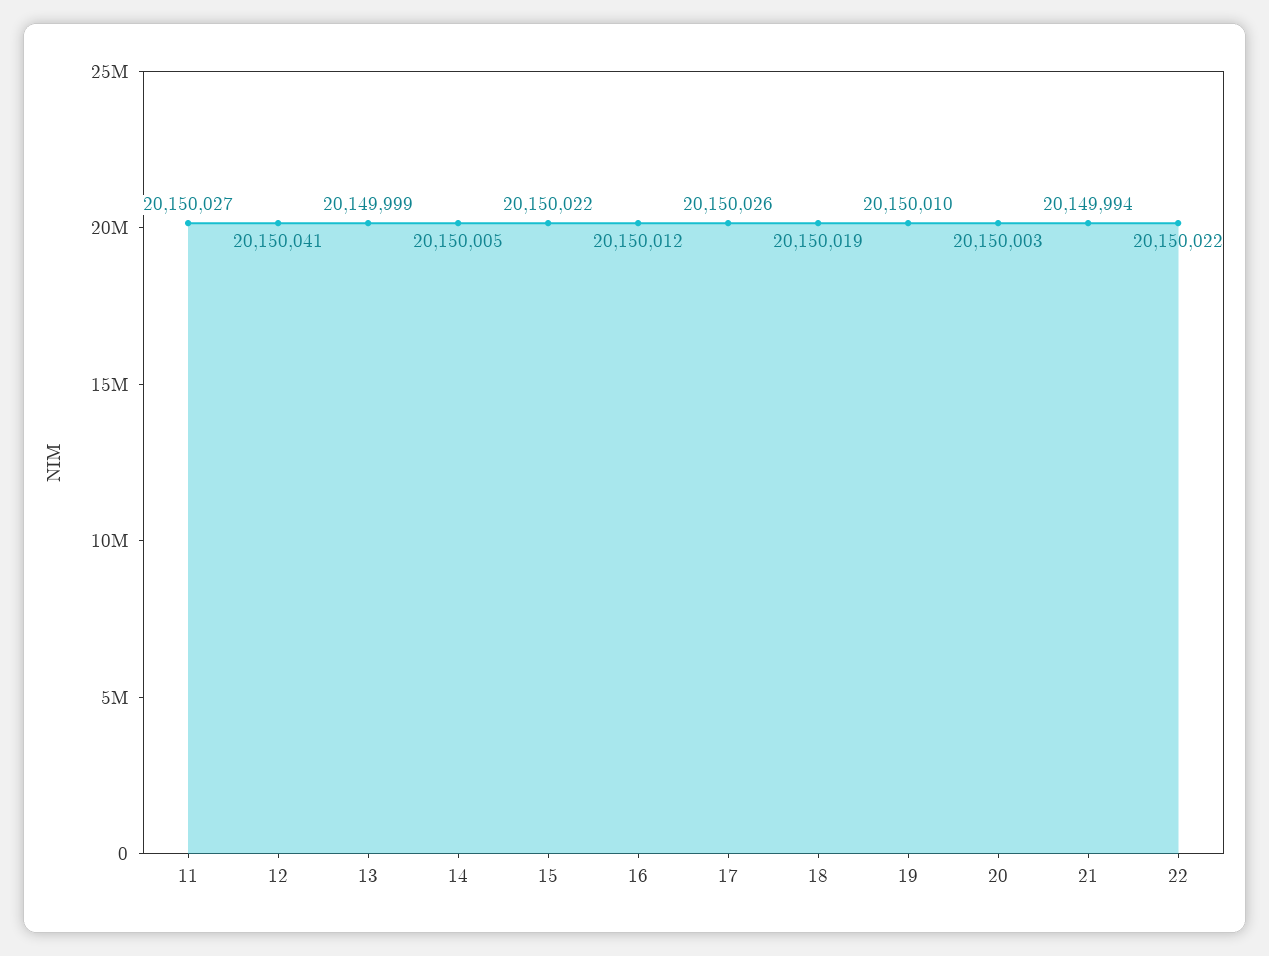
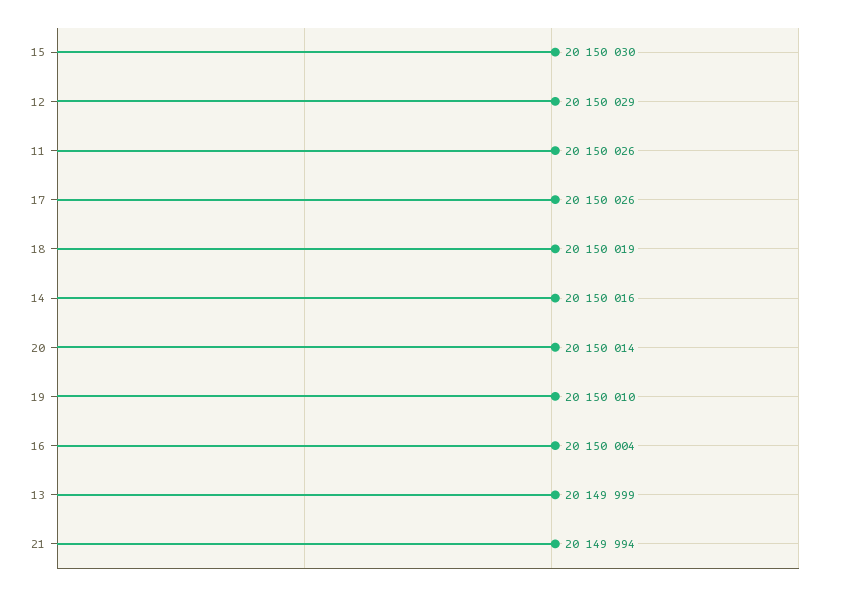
  {
-   "11": 20150027,
+   "11": 20150026,
-   "12": 20150041,
+   "12": 20150029,
    "13": 20149999,
-   "14": 20150005,
+   "14": 20150016,
-   "15": 20150022,
+   "15": 20150030,
-   "16": 20150012,
+   "16": 20150004,
    "17": 20150026,
    "18": 20150019,
    "19": 20150010,
-   "20": 20150003,
+   "20": 20150014,
-   "21": 20149994,
+   "21": 20149994
-   "22": 20150022
  }

